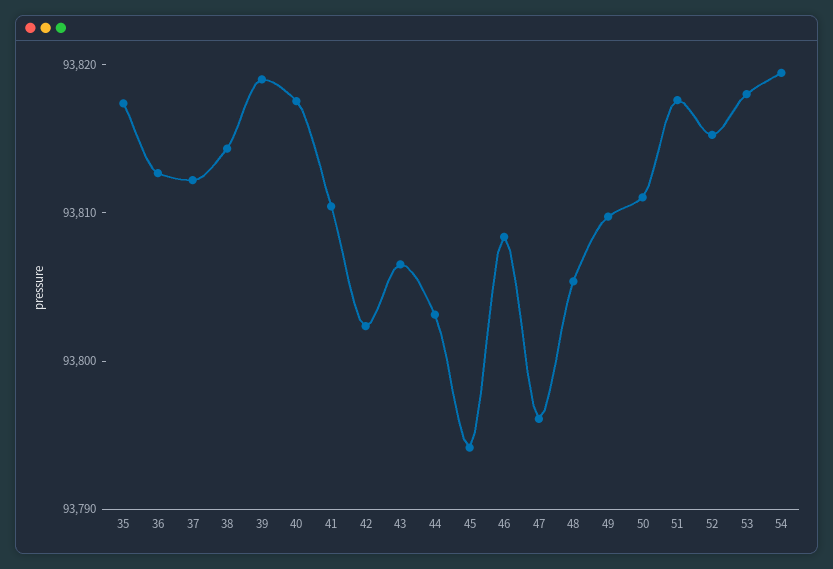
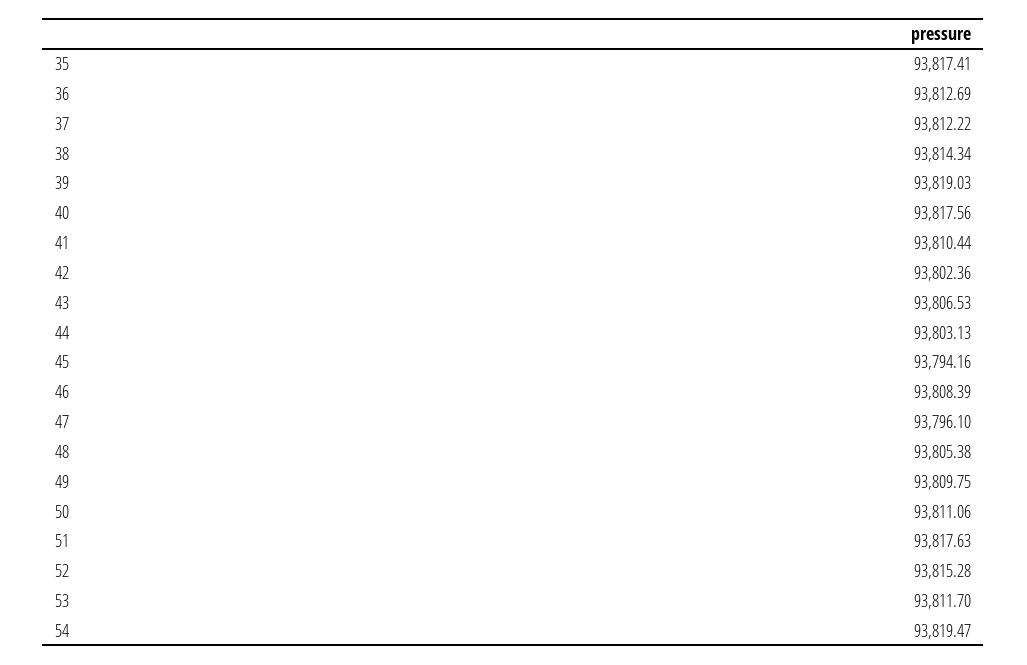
  {
    "35": 93817.41,
    "36": 93812.69,
    "37": 93812.22,
    "38": 93814.34,
    "39": 93819.03,
    "40": 93817.56,
    "41": 93810.44,
    "42": 93802.36,
    "43": 93806.53,
    "44": 93803.13,
    "45": 93794.16,
    "46": 93808.39,
    "47": 93796.1,
    "48": 93805.38,
    "49": 93809.75,
    "50": 93811.06,
    "51": 93817.63,
    "52": 93815.28,
-   "53": 93818,
+   "53": 93811.7,
    "54": 93819.47
  }

